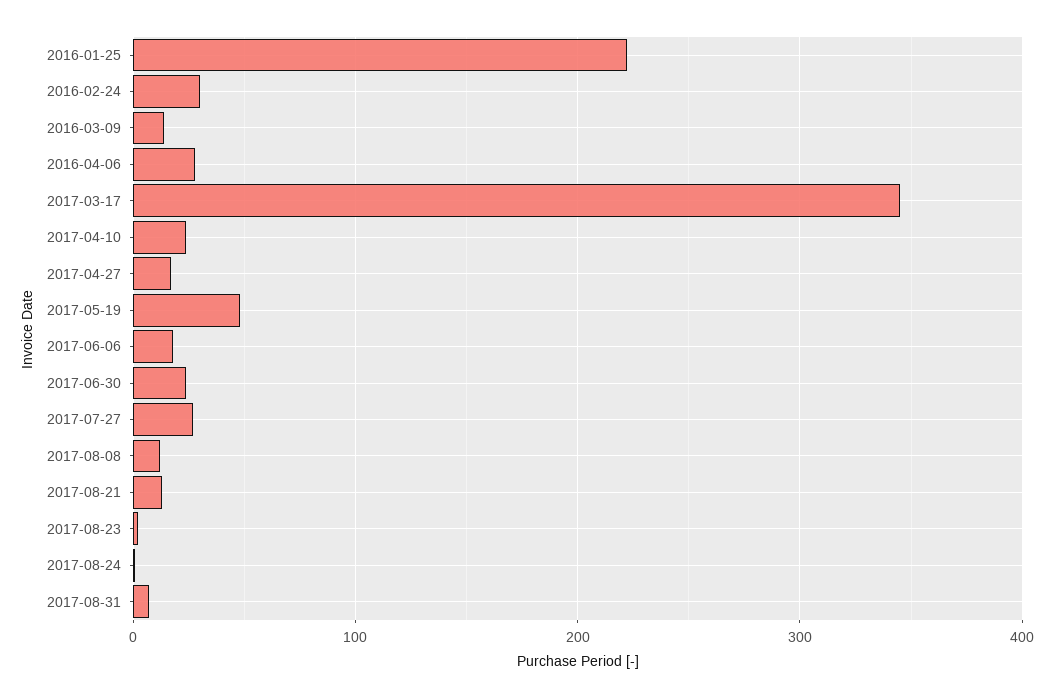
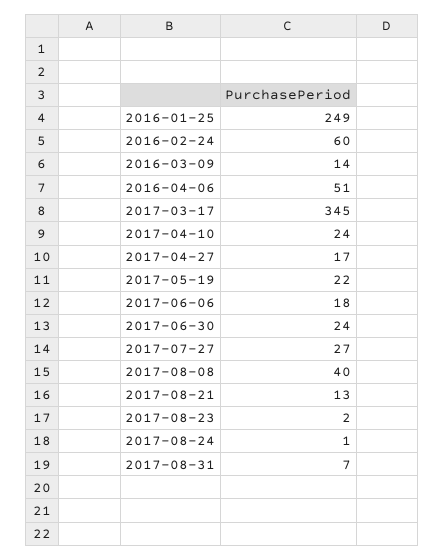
  {
-   "2016-01-25": 220,
+   "2016-01-25": 249,
-   "2016-02-24": 30,
+   "2016-02-24": 60,
    "2016-03-09": 14,
-   "2016-04-06": 30,
+   "2016-04-06": 51,
    "2017-03-17": 345,
    "2017-04-10": 24,
    "2017-04-27": 17,
-   "2017-05-19": 50,
+   "2017-05-19": 22,
    "2017-06-06": 18,
    "2017-06-30": 24,
    "2017-07-27": 27,
-   "2017-08-08": 10,
+   "2017-08-08": 40,
    "2017-08-21": 13,
    "2017-08-23": 2,
    "2017-08-24": 1,
    "2017-08-31": 7
  }

